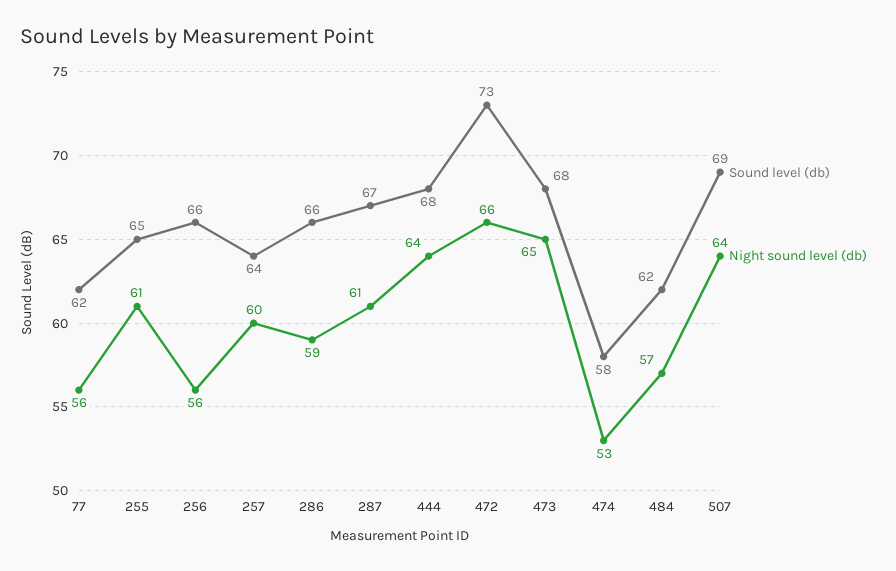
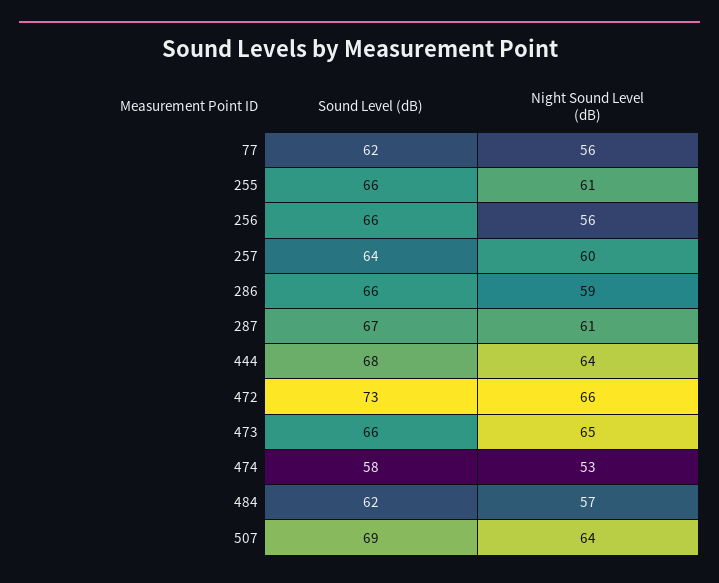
  {
    "Sound level (db)": {
      "77": 62,
-     "255": 65,
+     "255": 66,
      "256": 66,
      "257": 64,
      "286": 66,
      "287": 67,
      "444": 68,
      "472": 73,
-     "473": 68,
+     "473": 66,
      "474": 58,
      "484": 62,
      "507": 69
    },
    "Night sound level (db)": {
      "77": 56,
      "255": 61,
      "256": 56,
      "257": 60,
      "286": 59,
      "287": 61,
      "444": 64,
      "472": 66,
      "473": 65,
      "474": 53,
      "484": 57,
      "507": 64
    }
  }

